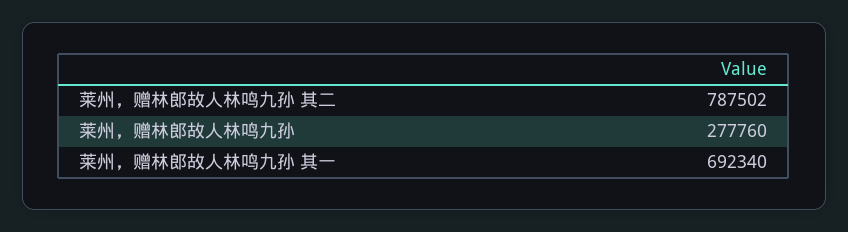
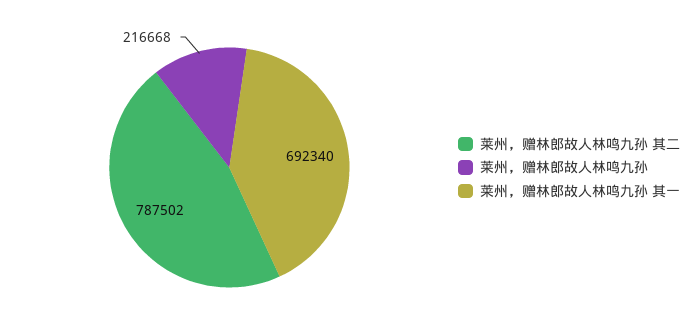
  {
    "莱州，赠林郎故人林鸣九孙 其二": 787502,
-   "莱州，赠林郎故人林鸣九孙": 277760,
+   "莱州，赠林郎故人林鸣九孙": 216668,
    "莱州，赠林郎故人林鸣九孙 其一": 692340
  }

